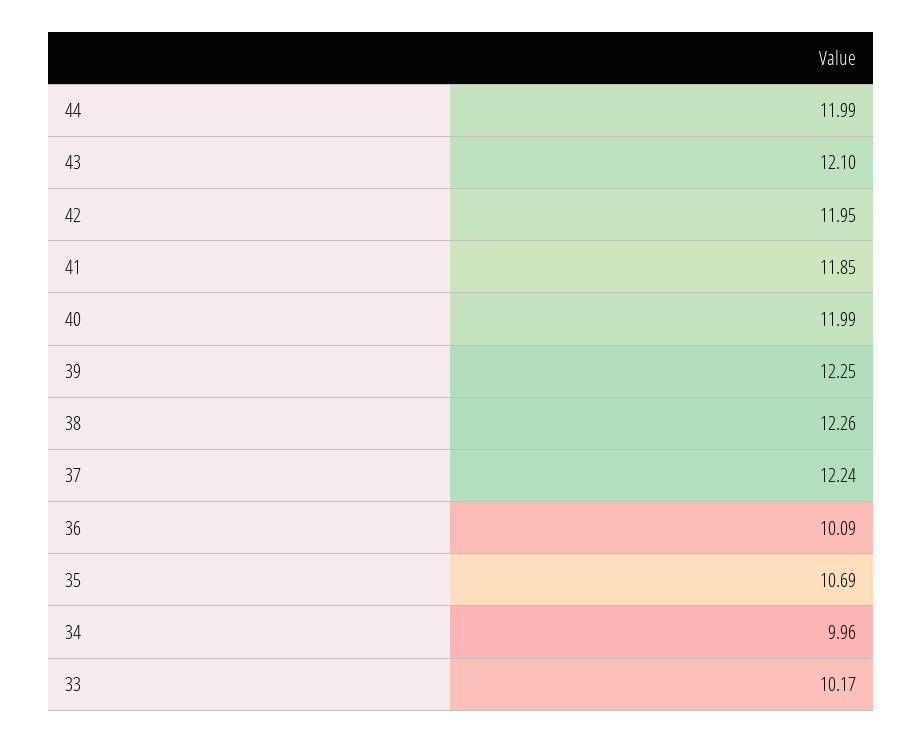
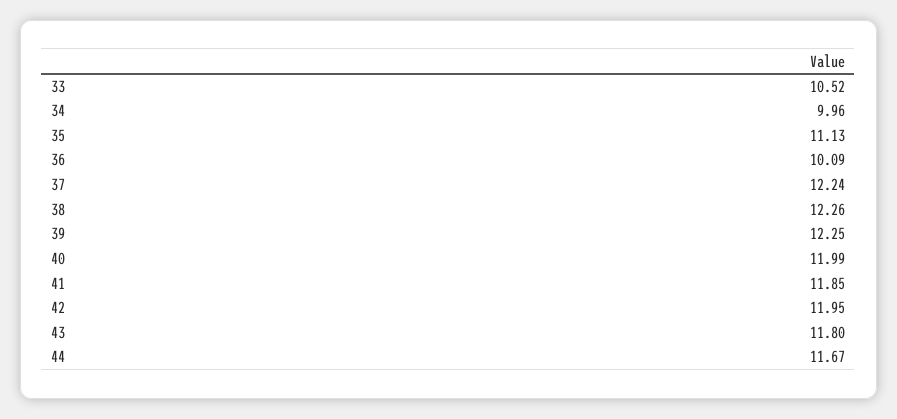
  {
-   "44": 11.99,
+   "44": 11.67,
-   "43": 12.1,
+   "43": 11.8,
    "42": 11.95,
    "41": 11.85,
    "40": 11.99,
    "39": 12.25,
    "38": 12.26,
    "37": 12.24,
    "36": 10.09,
-   "35": 10.69,
+   "35": 11.13,
    "34": 9.96,
-   "33": 10.17
+   "33": 10.52
  }

